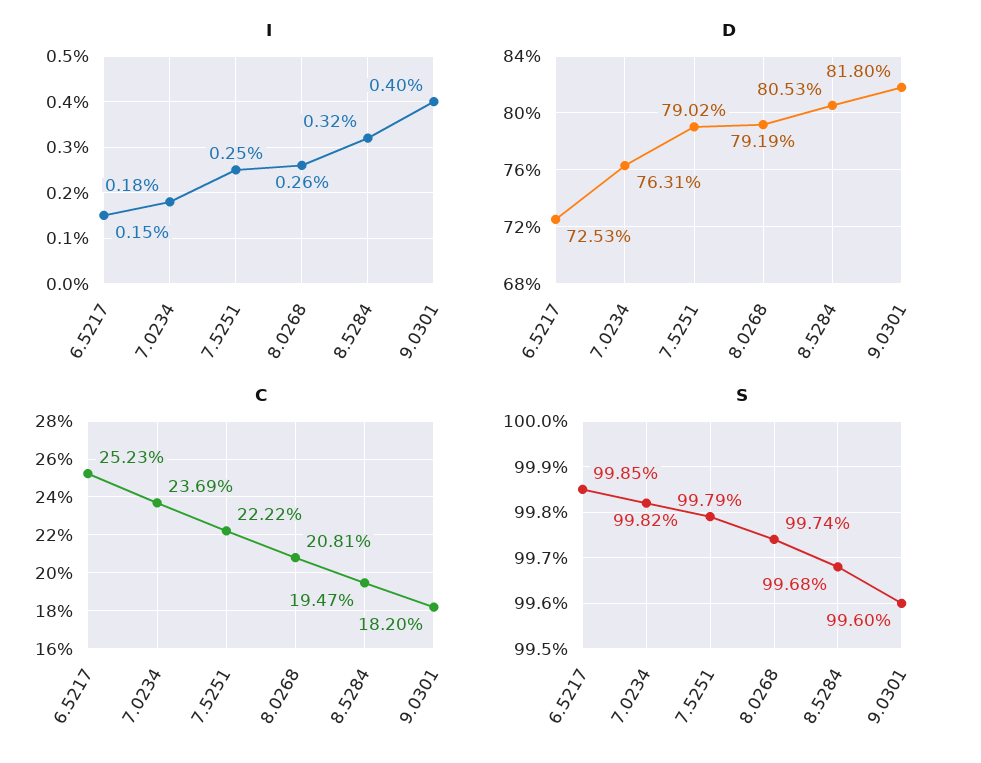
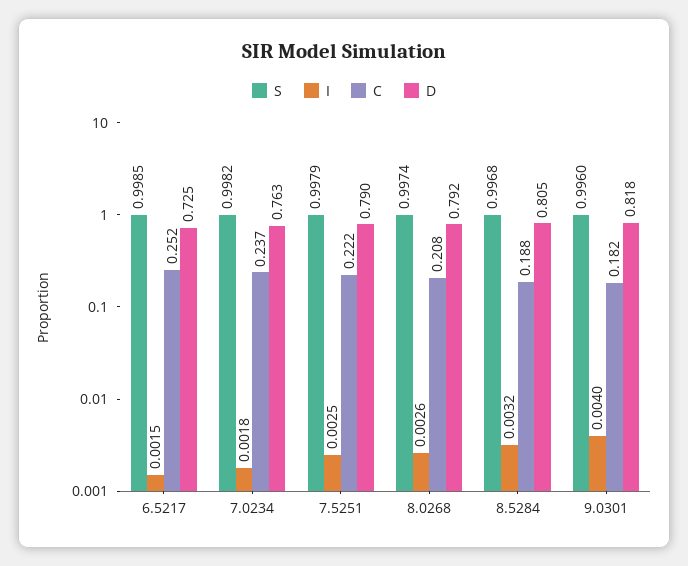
  {
    "I": {
      "6.5217": 0.0015,
      "7.0234": 0.0018,
      "7.5251": 0.0025,
      "8.0268": 0.0026,
      "8.5284": 0.0032,
      "9.0301": 0.004
    },
    "D": {
      "6.5217": 0.7253,
      "7.0234": 0.7631,
      "7.5251": 0.7902,
      "8.0268": 0.7919,
      "8.5284": 0.8053,
      "9.0301": 0.818
    },
    "C": {
      "6.5217": 0.2523,
      "7.0234": 0.2369,
      "7.5251": 0.2222,
      "8.0268": 0.2081,
-     "8.5284": 0.1947,
+     "8.5284": 0.188,
      "9.0301": 0.182
    },
    "S": {
      "6.5217": 0.9985,
      "7.0234": 0.9982,
      "7.5251": 0.9979,
      "8.0268": 0.9974,
      "8.5284": 0.9968,
      "9.0301": 0.996
    }
  }

